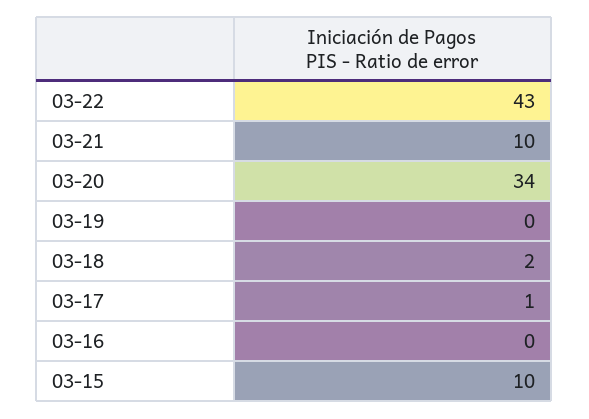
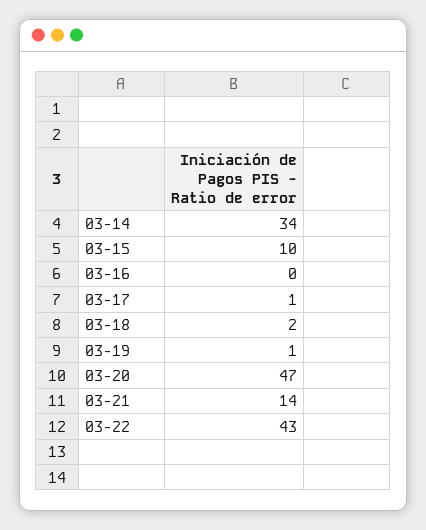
  {
    "03-22": 43,
-   "03-21": 10,
+   "03-21": 14,
-   "03-20": 34,
+   "03-20": 47,
-   "03-19": 0,
+   "03-19": 1,
    "03-18": 2,
    "03-17": 1,
    "03-16": 0,
-   "03-15": 10
+   "03-15": 10,
+   "03-14": 34
  }

